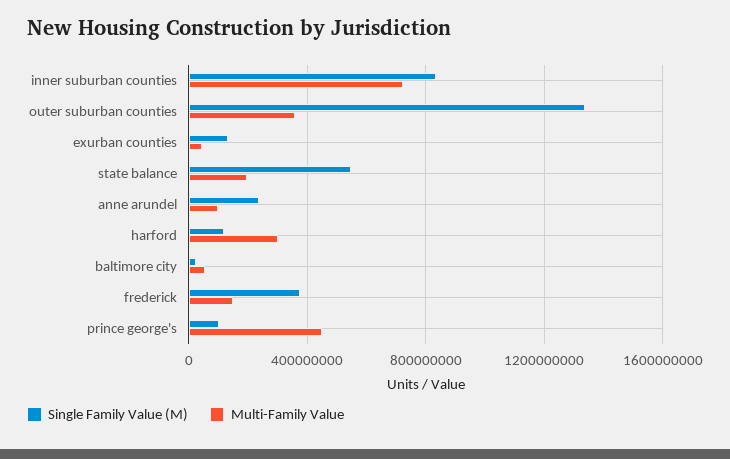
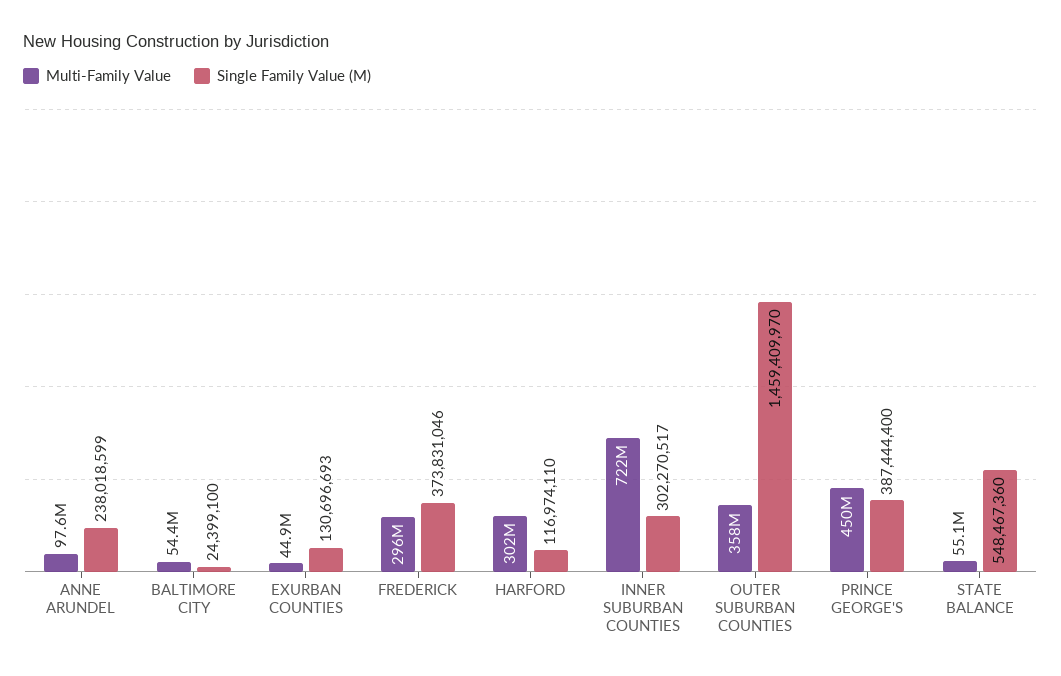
  {
    "Single Family Value (M)": {
-     "inner suburban counties": 850000000,
+     "inner suburban counties": 302270517,
-     "outer suburban counties": 1350000000,
+     "outer suburban counties": 1459409970,
      "exurban counties": 130696693,
      "state balance": 548467360,
      "anne arundel": 238018599,
      "harford": 116974110,
      "baltimore city": 24399100,
      "frederick": 373831046,
-     "prince george's": 100000000
+     "prince george's": 387444400
    },
    "Multi-Family Value": {
      "inner suburban counties": 722000000,
      "outer suburban counties": 358000000,
      "exurban counties": 44900000,
-     "state balance": 200000000,
+     "state balance": 55100000,
      "anne arundel": 97600000,
      "harford": 302000000,
      "baltimore city": 54400000,
-     "frederick": 150000000,
+     "frederick": 296000000,
      "prince george's": 450000000
    }
  }

